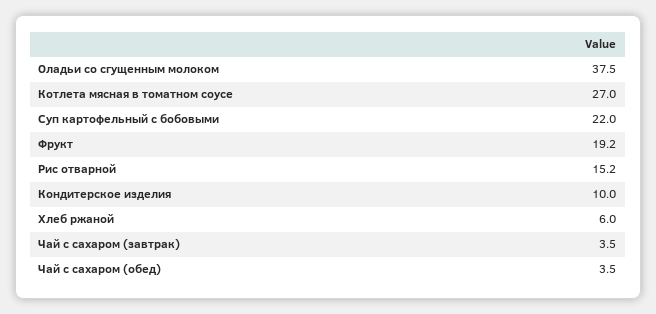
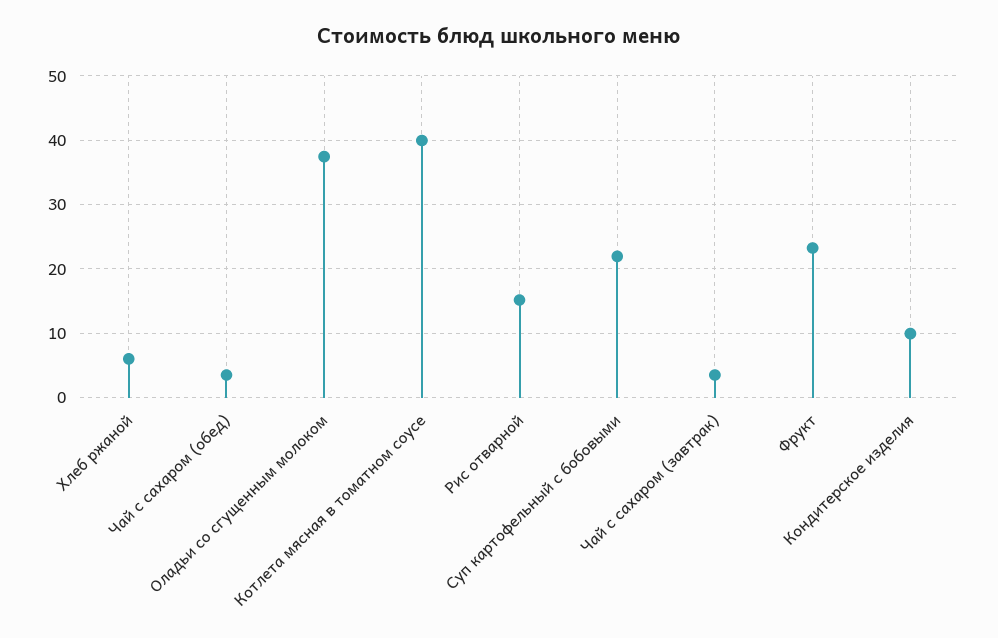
  {
    "Оладьи со сгущенным молоком": 37.5,
-   "Котлета мясная в томатном соусе": 27,
+   "Котлета мясная в томатном соусе": 40,
    "Суп картофельный с бобовыми": 22,
-   "Фрукт": 19.2,
+   "Фрукт": 23,
    "Рис отварной": 15.2,
    "Кондитерское изделия": 10,
    "Хлеб ржаной": 6,
    "Чай с сахаром (завтрак)": 3.5,
    "Чай с сахаром (обед)": 3.5
  }

